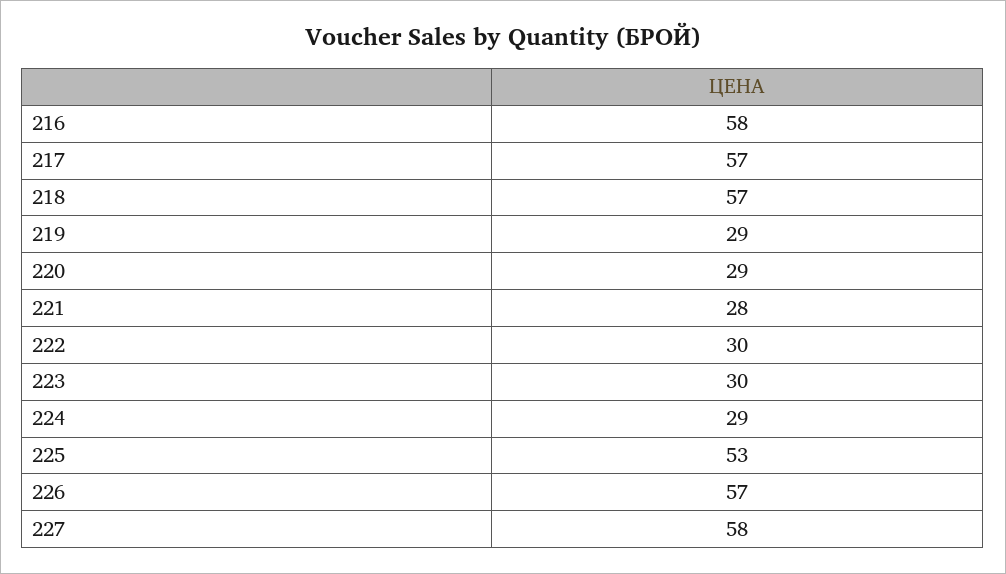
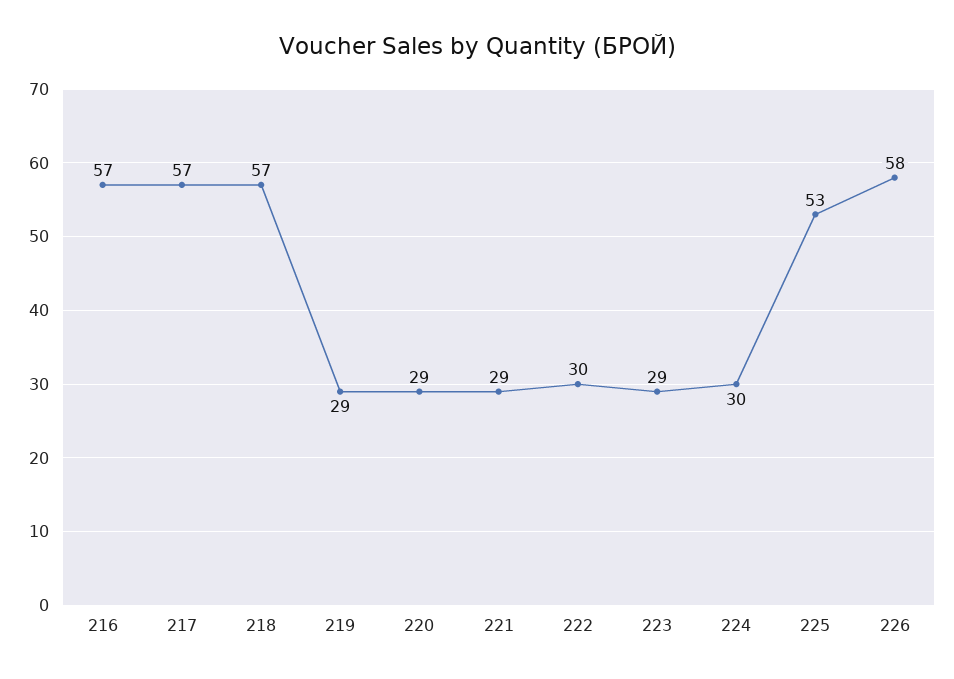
  {
-   "216": 58,
+   "216": 57,
    "217": 57,
    "218": 57,
    "219": 29,
    "220": 29,
-   "221": 28,
+   "221": 29,
    "222": 30,
-   "223": 30,
+   "223": 29,
-   "224": 29,
+   "224": 30,
    "225": 53,
-   "226": 57,
+   "226": 58
-   "227": 58
  }

